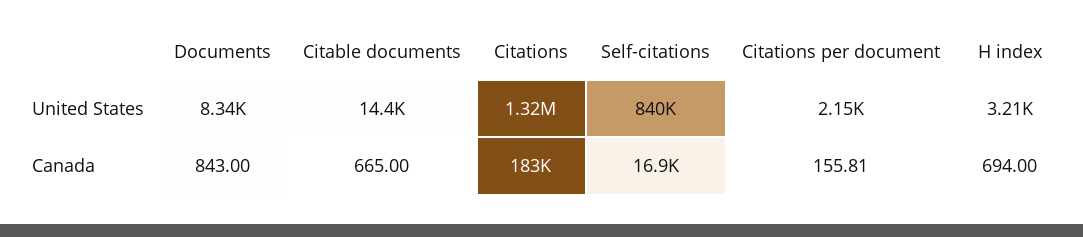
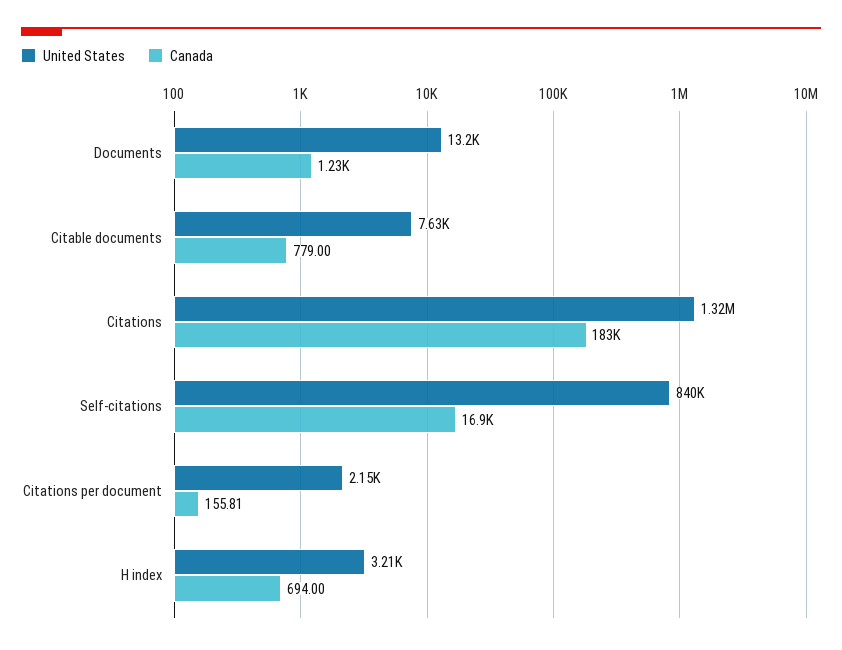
  {
    "United States": {
-     "Documents": 8340,
+     "Documents": 13200,
-     "Citable documents": 14400,
+     "Citable documents": 7630,
      "Citations": 1320000,
      "Self-citations": 840000,
      "Citations per document": 2150,
      "H index": 3210
    },
    "Canada": {
-     "Documents": 843,
+     "Documents": 1230,
-     "Citable documents": 665,
+     "Citable documents": 779,
      "Citations": 183000,
      "Self-citations": 16900,
      "Citations per document": 155.81,
      "H index": 694
    }
  }

